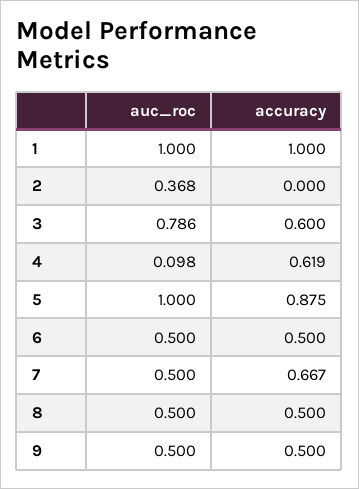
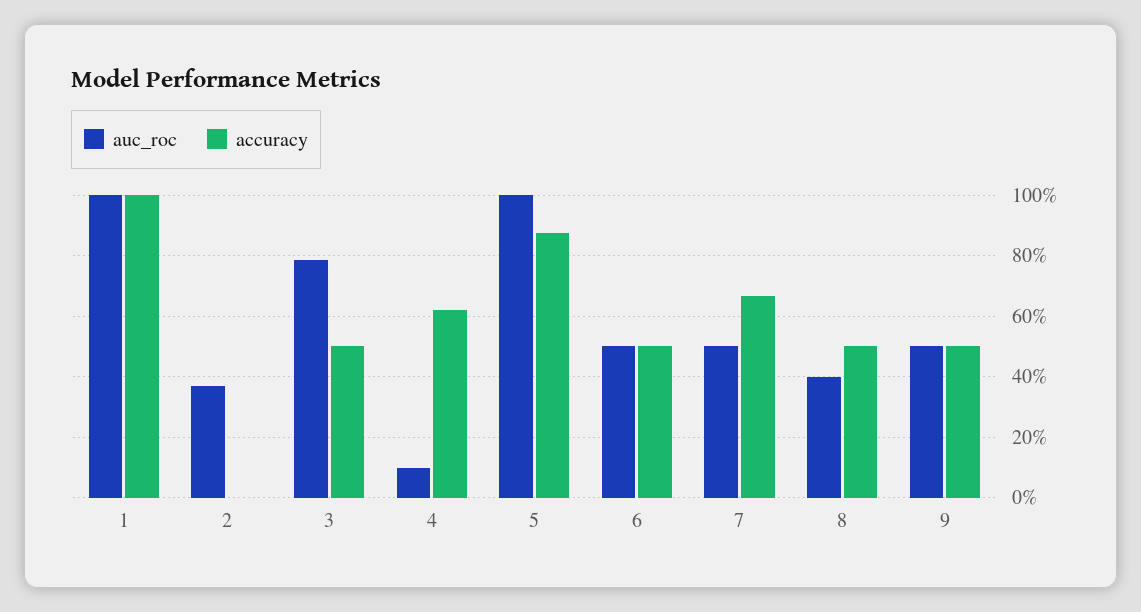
  {
    "auc_roc": {
      "1": 1,
      "2": 0.368,
      "3": 0.786,
      "4": 0.098,
      "5": 1,
      "6": 0.5,
      "7": 0.5,
-     "8": 0.5,
+     "8": 0.4,
      "9": 0.5
    },
    "accuracy": {
      "1": 1,
      "2": 0,
-     "3": 0.6,
+     "3": 0.5,
      "4": 0.619,
      "5": 0.875,
      "6": 0.5,
      "7": 0.667,
      "8": 0.5,
      "9": 0.5
    }
  }

